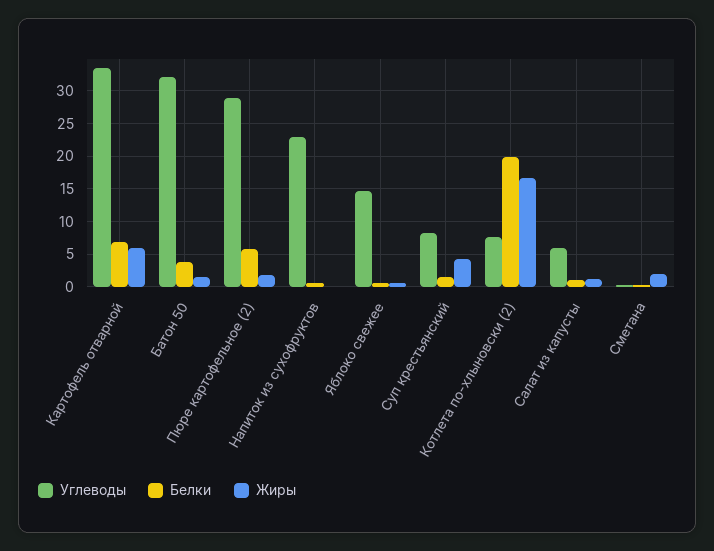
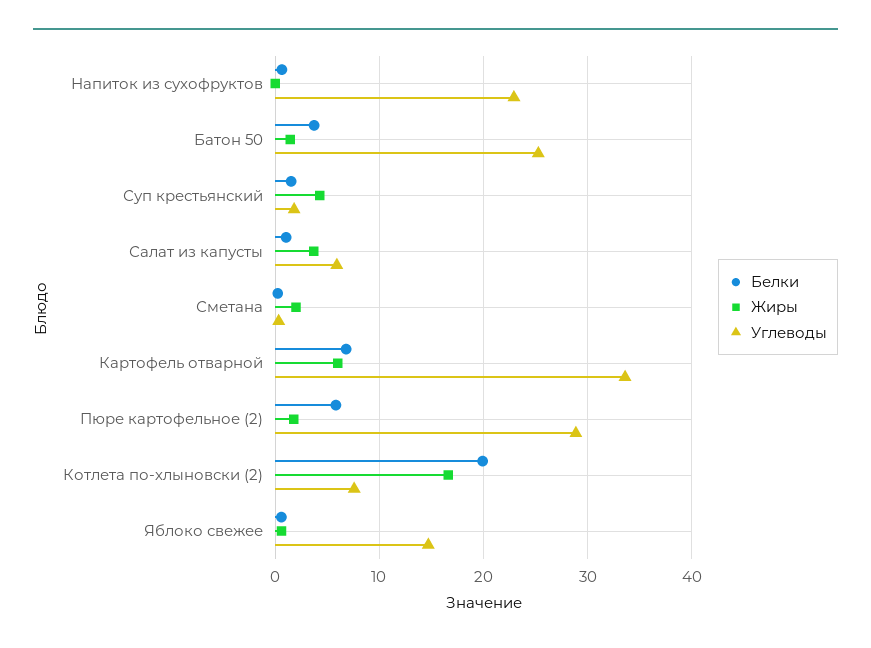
  {
    "Углеводы": {
      "Картофель отварной": 34,
-     "Батон 50": 32,
+     "Батон 50": 25,
      "Пюре картофельное (2)": 29,
      "Напиток из сухофруктов": 23,
      "Яблоко свежее": 15,
-     "Суп крестьянский": 8,
+     "Суп крестьянский": 2,
      "Котлета по-хлыновски (2)": 8,
      "Салат из капусты": 6,
      "Сметана": 0
    },
    "Белки": {
      "Картофель отварной": 7,
      "Батон 50": 4,
      "Пюре картофельное (2)": 6,
      "Напиток из сухофруктов": 1,
      "Яблоко свежее": 1,
      "Суп крестьянский": 2,
      "Котлета по-хлыновски (2)": 20,
      "Салат из капусты": 1,
      "Сметана": 0
    },
    "Жиры": {
      "Картофель отварной": 6,
      "Батон 50": 1,
      "Пюре картофельное (2)": 2,
      "Напиток из сухофруктов": 0,
      "Яблоко свежее": 1,
      "Суп крестьянский": 4,
      "Котлета по-хлыновски (2)": 17,
-     "Салат из капусты": 1,
+     "Салат из капусты": 4,
      "Сметана": 2
    }
  }

